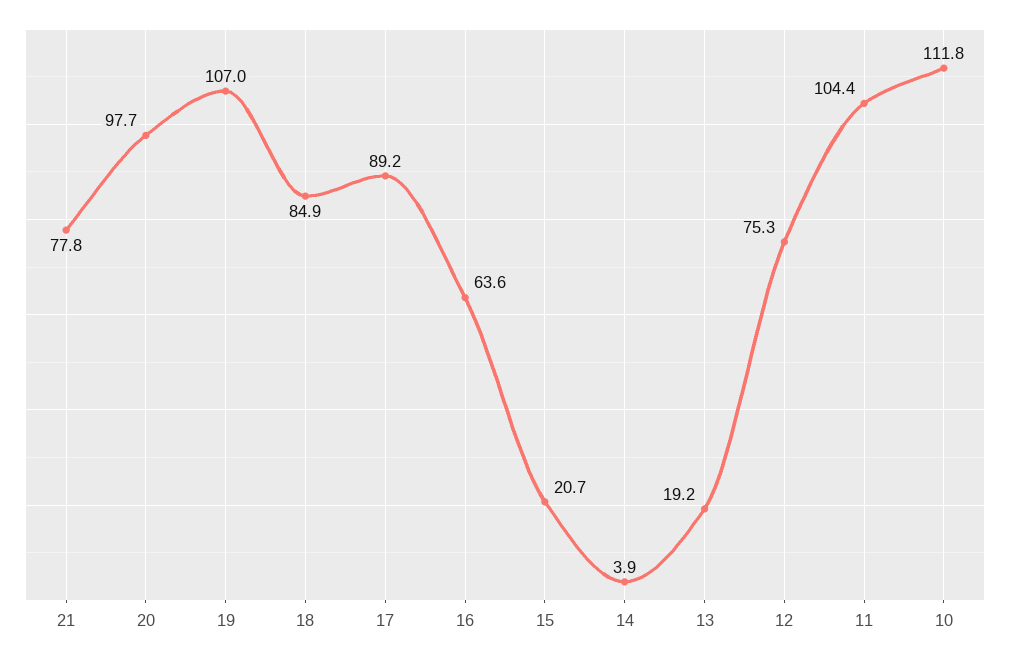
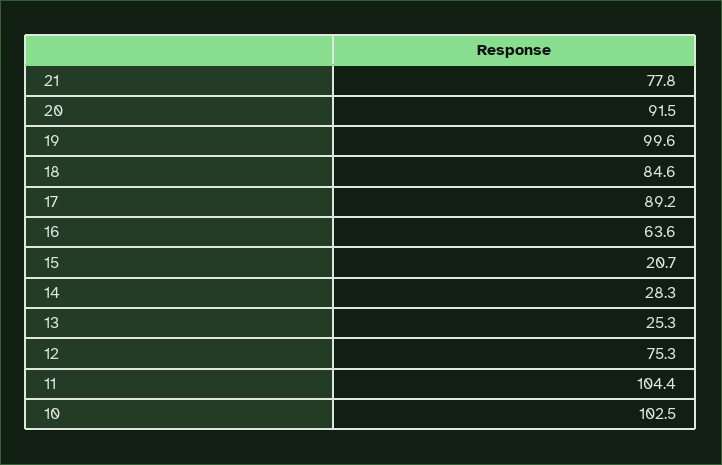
  {
    "21": 77.8,
-   "20": 97.7,
+   "20": 91.5,
-   "19": 107,
+   "19": 99.6,
-   "18": 84.9,
+   "18": 84.6,
    "17": 89.2,
    "16": 63.6,
    "15": 20.7,
-   "14": 3.9,
+   "14": 28.3,
-   "13": 19.2,
+   "13": 25.3,
    "12": 75.3,
    "11": 104.4,
-   "10": 111.8
+   "10": 102.5
  }

